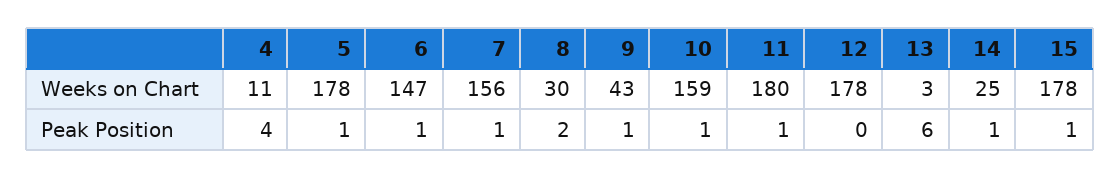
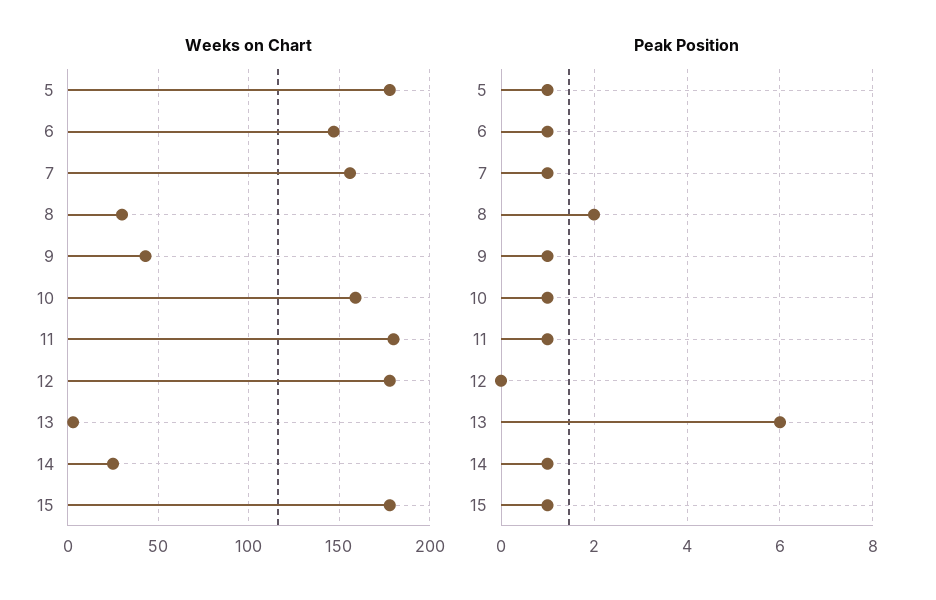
  {
    "Weeks on Chart": {
-     "4": 11,
      "5": 178,
      "6": 147,
      "7": 156,
      "8": 30,
      "9": 43,
      "10": 159,
      "11": 180,
      "12": 178,
      "13": 3,
      "14": 25,
      "15": 178
    },
    "Peak Position": {
-     "4": 4,
      "5": 1,
      "6": 1,
      "7": 1,
      "8": 2,
      "9": 1,
      "10": 1,
      "11": 1,
      "12": 0,
      "13": 6,
      "14": 1,
      "15": 1
    }
  }

